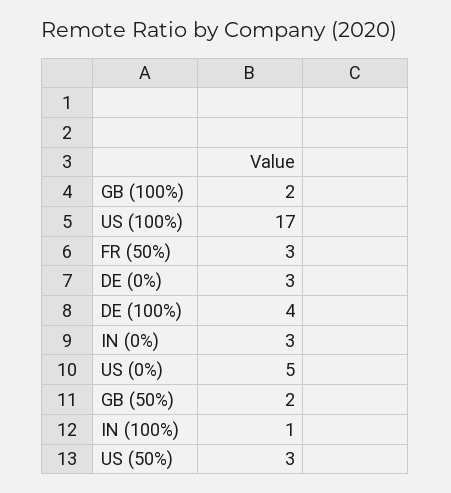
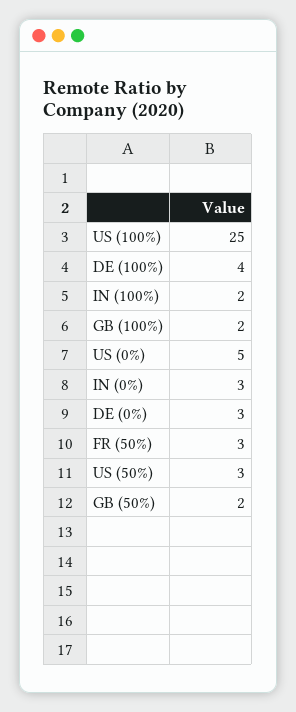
  {
    "GB (100%)": 2,
-   "US (100%)": 17,
+   "US (100%)": 25,
    "FR (50%)": 3,
    "DE (0%)": 3,
    "DE (100%)": 4,
    "IN (0%)": 3,
    "US (0%)": 5,
    "GB (50%)": 2,
-   "IN (100%)": 1,
+   "IN (100%)": 2,
    "US (50%)": 3
  }

